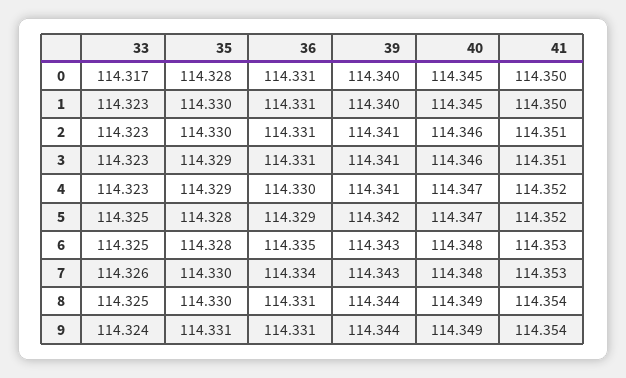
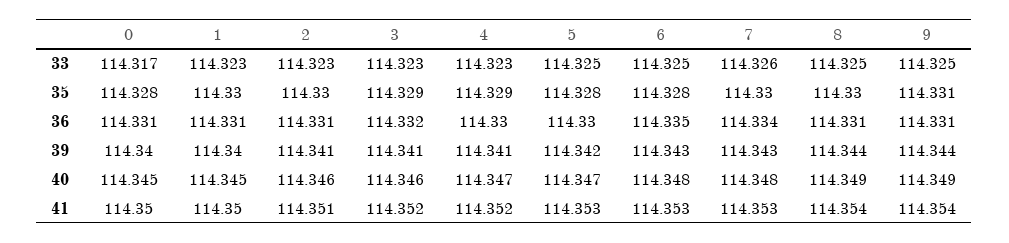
  {
    "33": {
      "0": 114.317,
      "1": 114.323,
      "2": 114.323,
      "3": 114.323,
      "4": 114.323,
      "5": 114.325,
      "6": 114.325,
      "7": 114.326,
      "8": 114.325,
-     "9": 114.324
+     "9": 114.325
    },
    "35": {
      "0": 114.328,
      "1": 114.33,
      "2": 114.33,
      "3": 114.329,
      "4": 114.329,
      "5": 114.328,
      "6": 114.328,
      "7": 114.33,
      "8": 114.33,
      "9": 114.331
    },
    "36": {
      "0": 114.331,
      "1": 114.331,
      "2": 114.331,
-     "3": 114.331,
+     "3": 114.332,
      "4": 114.33,
-     "5": 114.329,
+     "5": 114.33,
      "6": 114.335,
      "7": 114.334,
      "8": 114.331,
      "9": 114.331
    },
    "39": {
      "0": 114.34,
      "1": 114.34,
      "2": 114.341,
      "3": 114.341,
      "4": 114.341,
      "5": 114.342,
      "6": 114.343,
      "7": 114.343,
      "8": 114.344,
      "9": 114.344
    },
    "40": {
      "0": 114.345,
      "1": 114.345,
      "2": 114.346,
      "3": 114.346,
      "4": 114.347,
      "5": 114.347,
      "6": 114.348,
      "7": 114.348,
      "8": 114.349,
      "9": 114.349
    },
    "41": {
      "0": 114.35,
      "1": 114.35,
      "2": 114.351,
-     "3": 114.351,
+     "3": 114.352,
      "4": 114.352,
-     "5": 114.352,
+     "5": 114.353,
      "6": 114.353,
      "7": 114.353,
      "8": 114.354,
      "9": 114.354
    }
  }

